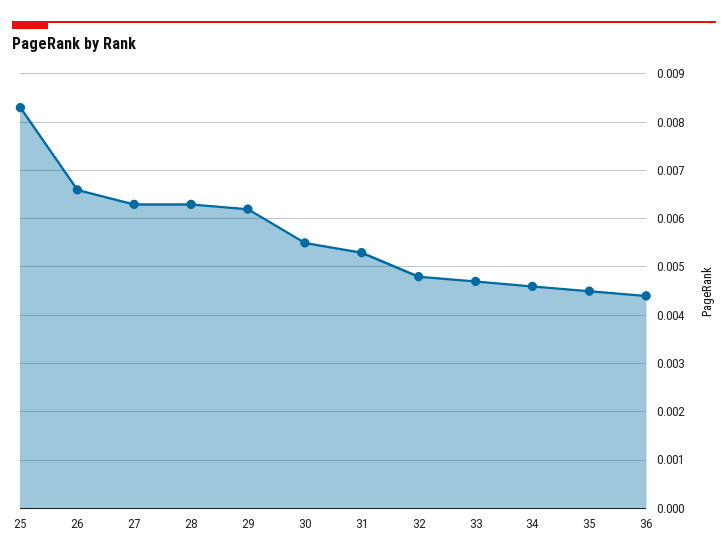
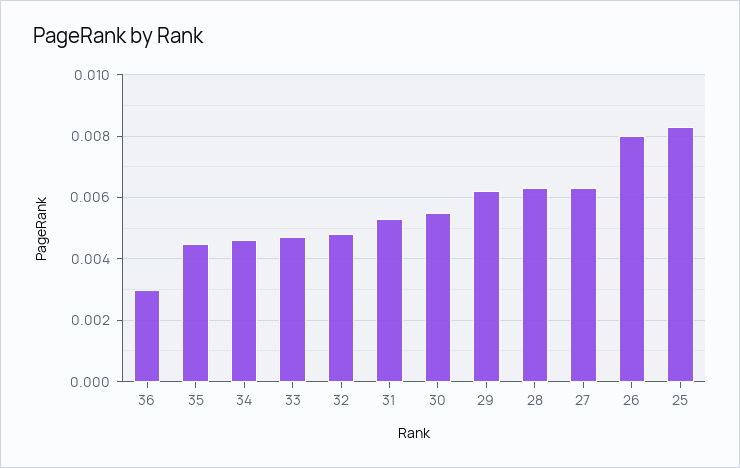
  {
    "25": 0.0085,
-   "26": 0.0065,
+   "26": 0.008,
    "27": 0.0065,
    "28": 0.0065,
    "29": 0.006,
    "30": 0.0055,
    "31": 0.0055,
    "32": 0.005,
    "33": 0.0045,
    "34": 0.0045,
    "35": 0.0045,
-   "36": 0.0045
+   "36": 0.003
  }

